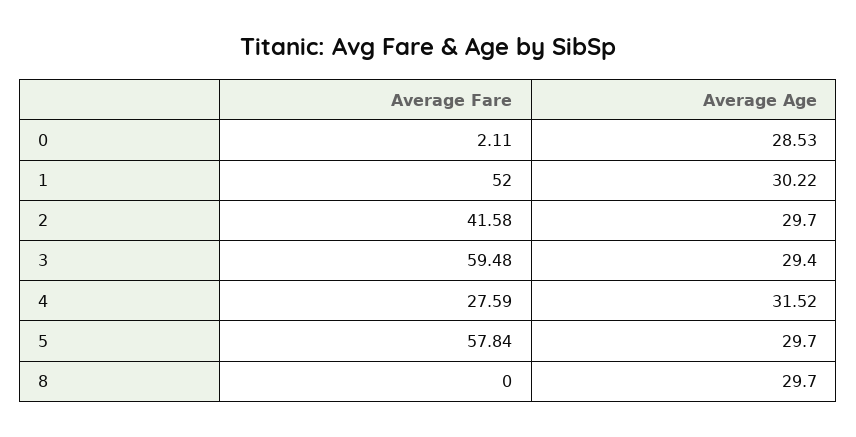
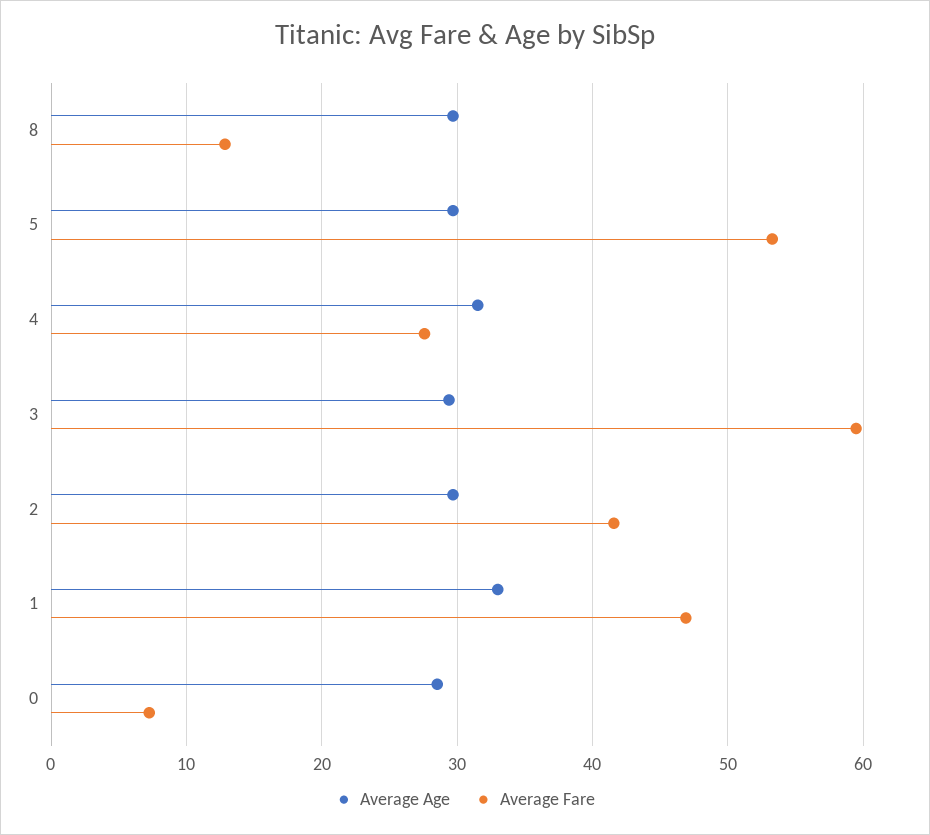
  {
    "Average Fare": {
-     "0": 2.11,
+     "0": 7,
-     "1": 52,
+     "1": 47,
      "2": 41.58,
      "3": 59.48,
      "4": 27.59,
-     "5": 57.84,
+     "5": 53,
-     "8": 0
+     "8": 13
    },
    "Average Age": {
      "0": 28.53,
-     "1": 30.22,
+     "1": 33,
      "2": 29.7,
      "3": 29.4,
      "4": 31.52,
      "5": 29.7,
      "8": 29.7
    }
  }

